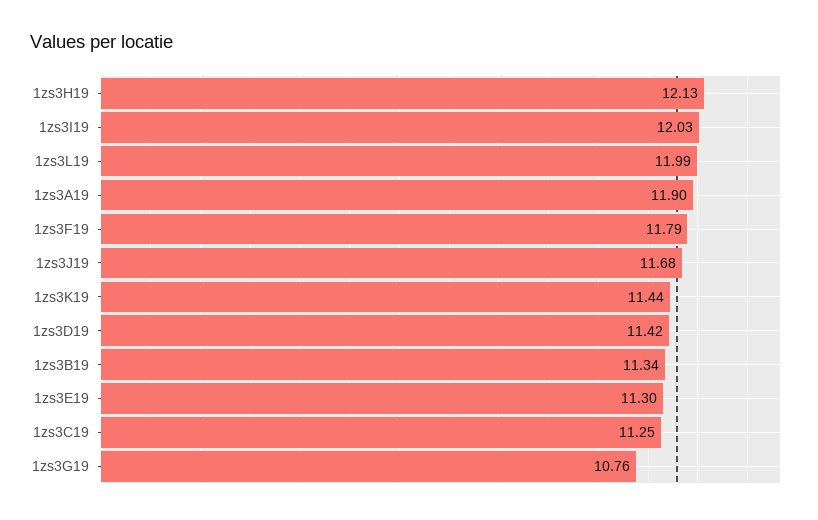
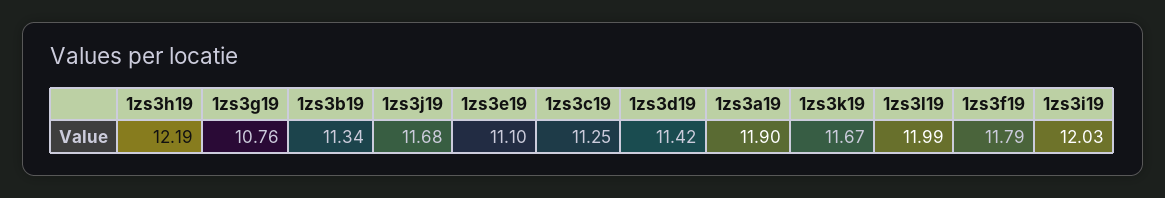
  {
-   "1zs3H19": 12.13,
+   "1zs3H19": 12.19,
    "1zs3I19": 12.03,
    "1zs3L19": 11.99,
    "1zs3A19": 11.9,
    "1zs3F19": 11.79,
    "1zs3J19": 11.68,
-   "1zs3K19": 11.44,
+   "1zs3K19": 11.67,
    "1zs3D19": 11.42,
    "1zs3B19": 11.34,
-   "1zs3E19": 11.3,
+   "1zs3E19": 11.1,
    "1zs3C19": 11.25,
    "1zs3G19": 10.76
  }

